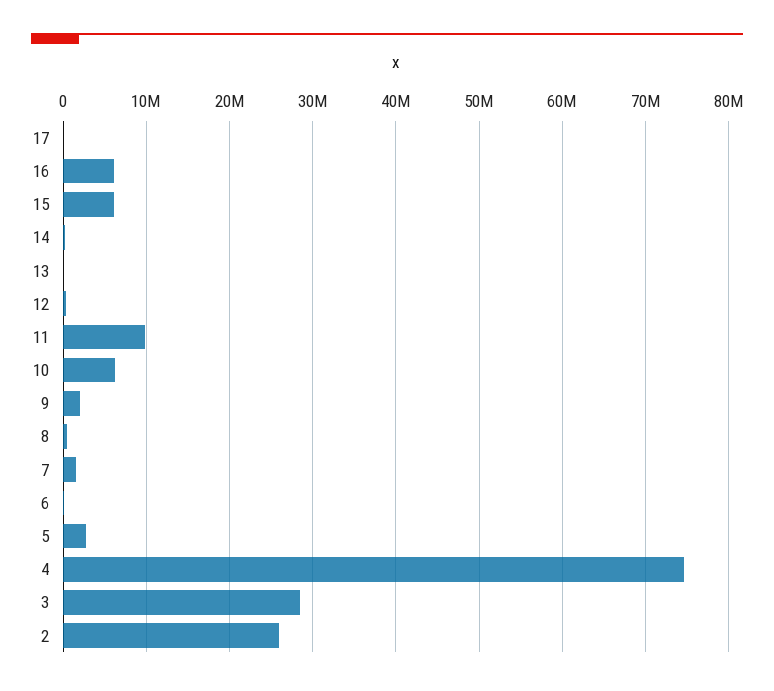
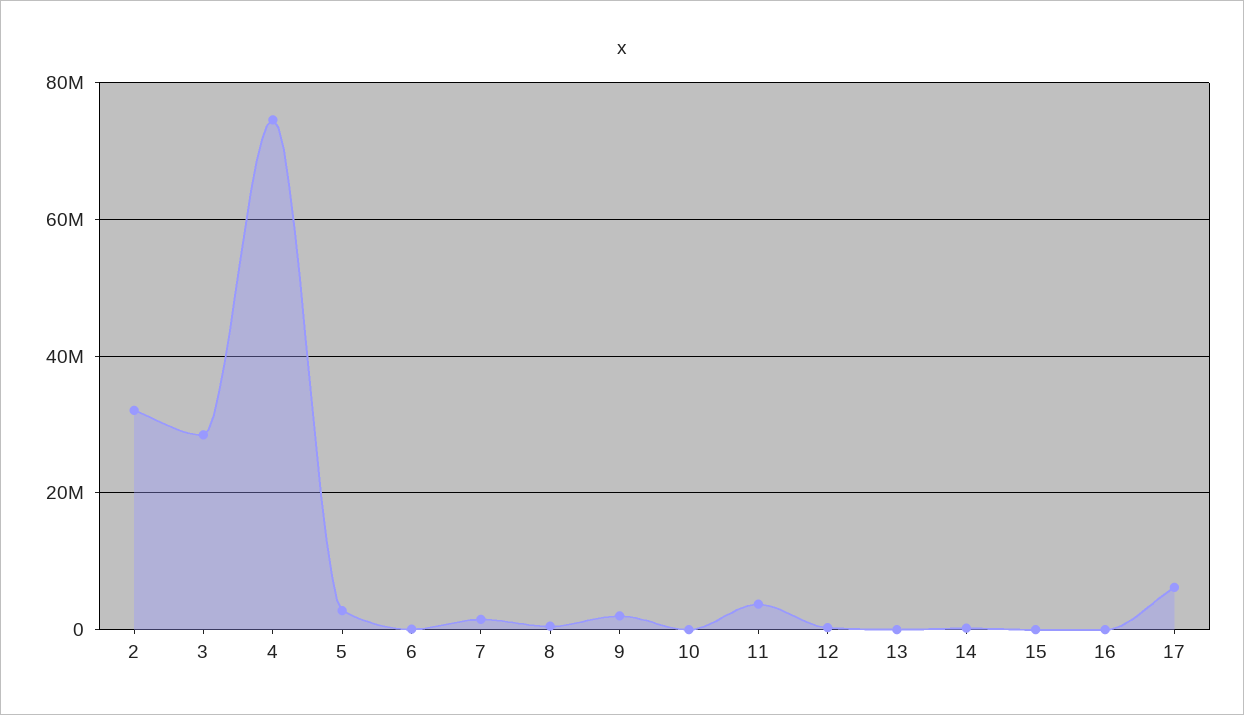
  {
-   "17": 0,
+   "17": 6000000,
-   "16": 6000000,
+   "16": 0,
-   "15": 6000000,
+   "15": 0,
    "14": 0,
    "13": 0,
    "12": 0,
-   "11": 10000000,
+   "11": 4000000,
-   "10": 6000000,
+   "10": 0,
    "9": 2000000,
    "8": 1000000,
    "7": 2000000,
    "6": 0,
    "5": 3000000,
    "4": 75000000,
    "3": 28000000,
-   "2": 26000000
+   "2": 32000000
  }

